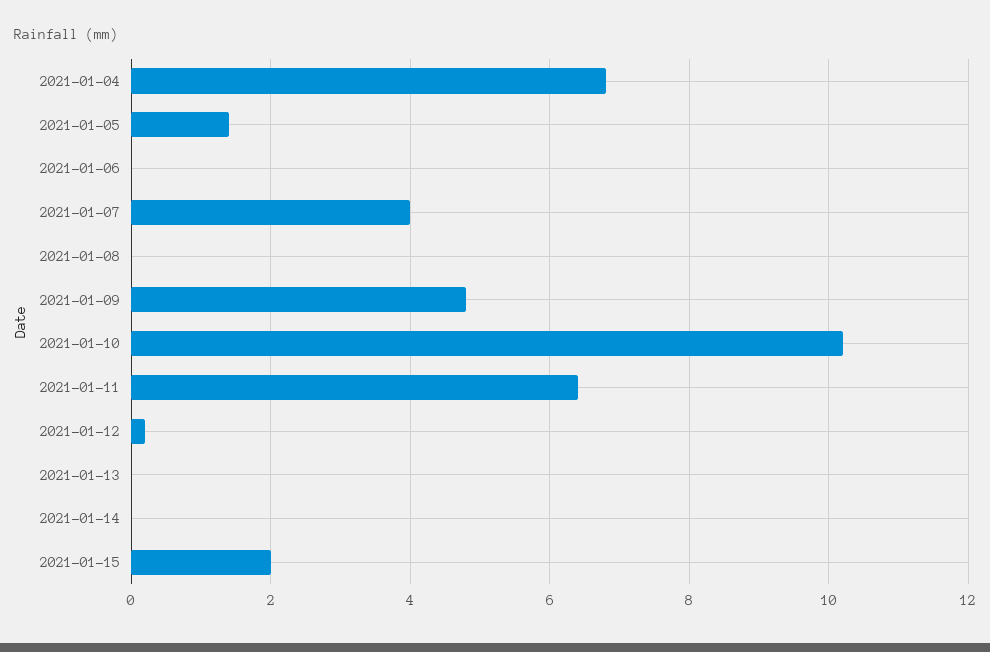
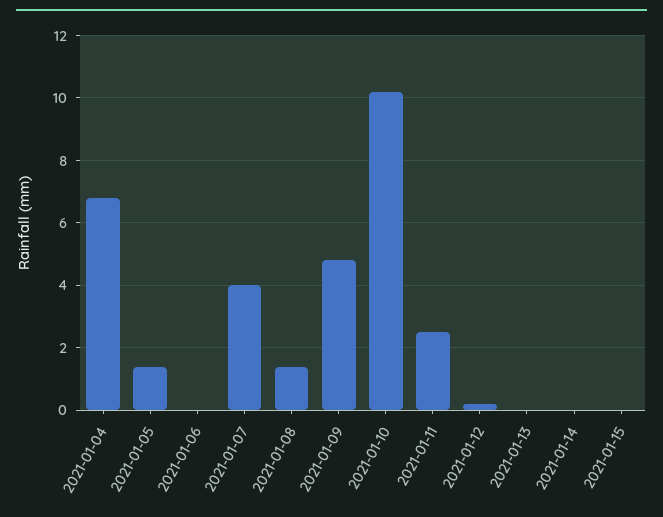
  {
    "2021-01-04": 7,
    "2021-01-05": 1.5,
    "2021-01-06": 0,
    "2021-01-07": 4,
-   "2021-01-08": 0,
+   "2021-01-08": 1.5,
    "2021-01-09": 5,
    "2021-01-10": 10,
-   "2021-01-11": 6.5,
+   "2021-01-11": 2.5,
    "2021-01-12": 0,
    "2021-01-13": 0,
    "2021-01-14": 0,
-   "2021-01-15": 2
+   "2021-01-15": 0
  }

